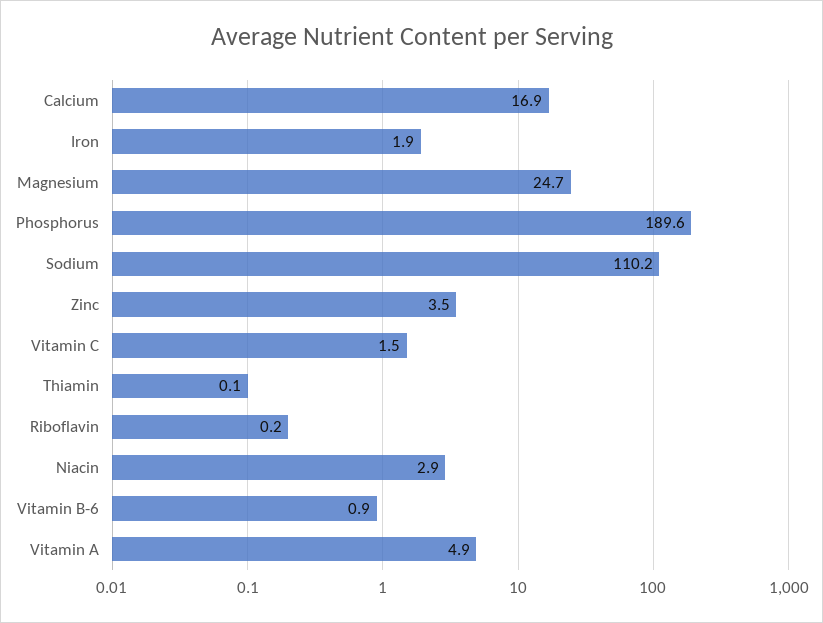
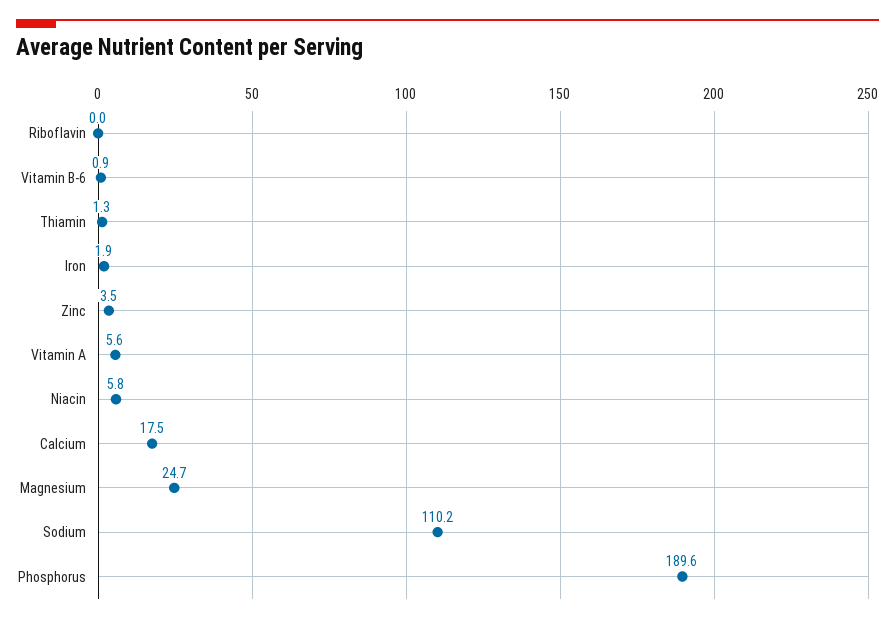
  {
-   "Calcium": 16.9,
+   "Calcium": 17.5,
    "Iron": 1.9,
    "Magnesium": 24.7,
    "Phosphorus": 189.6,
    "Sodium": 110.2,
    "Zinc": 3.5,
-   "Vitamin C": 1.5,
-   "Thiamin": 0.1,
+   "Thiamin": 1.3,
-   "Riboflavin": 0.2,
+   "Riboflavin": 0,
-   "Niacin": 2.9,
+   "Niacin": 5.8,
    "Vitamin B-6": 0.9,
-   "Vitamin A": 4.9
+   "Vitamin A": 5.6
  }

